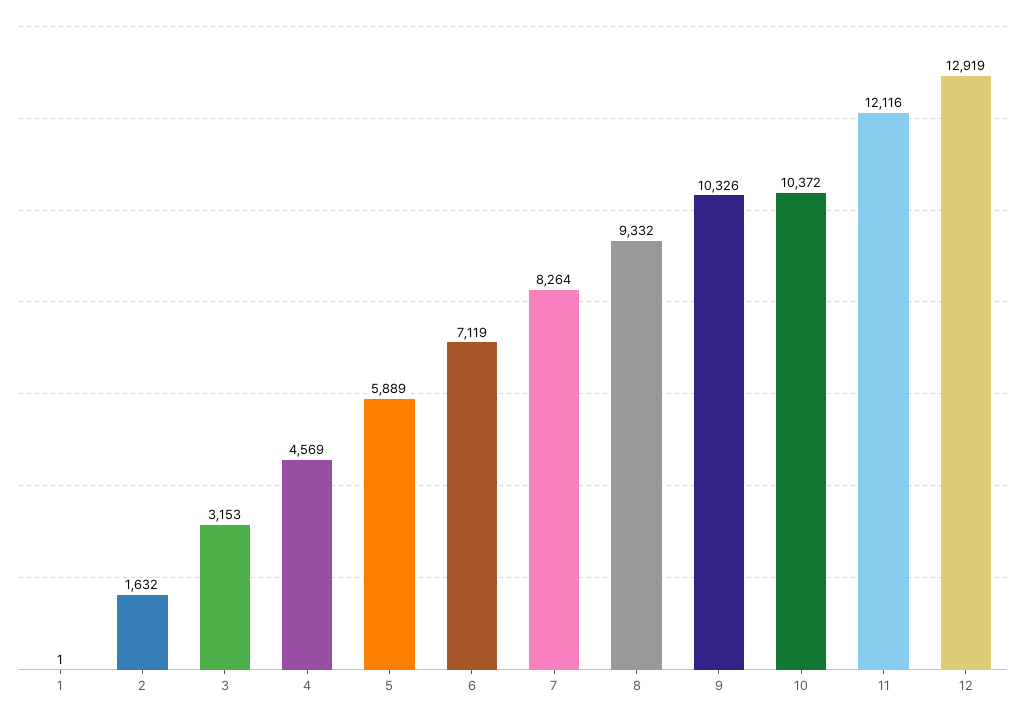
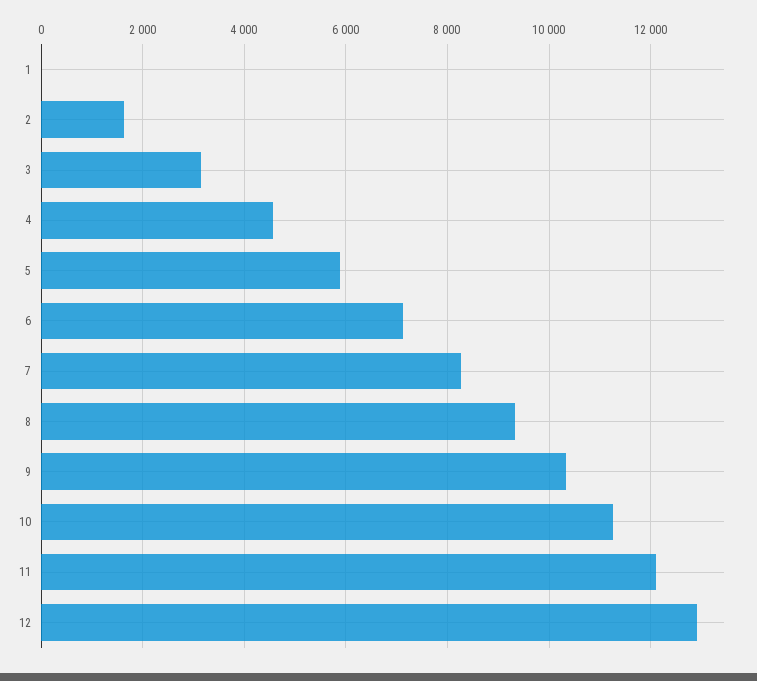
  {
    "1": 1,
    "2": 1632,
    "3": 3153,
    "4": 4569,
    "5": 5889,
    "6": 7119,
    "7": 8264,
    "8": 9332,
    "9": 10326,
-   "10": 10372,
+   "10": 11200,
    "11": 12116,
    "12": 12919
  }

